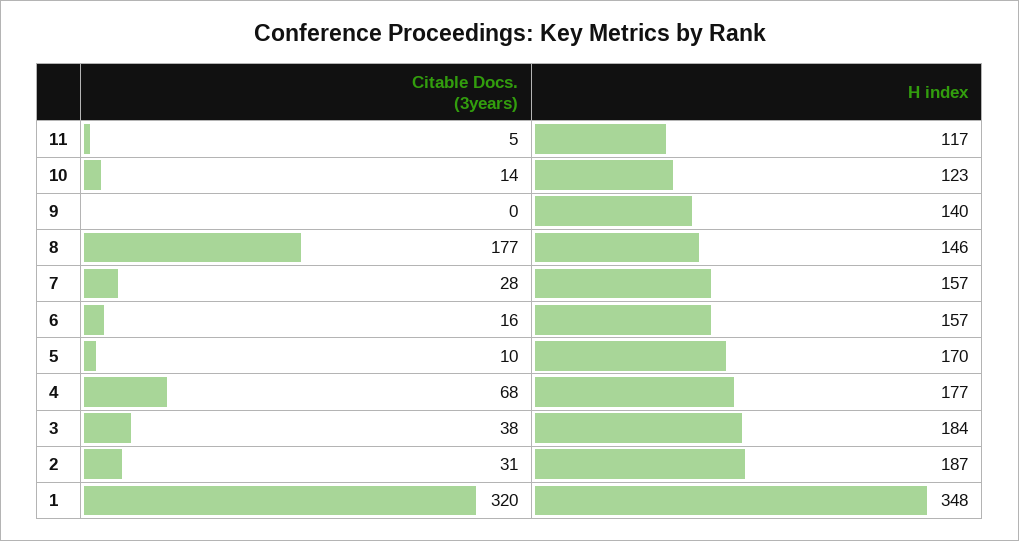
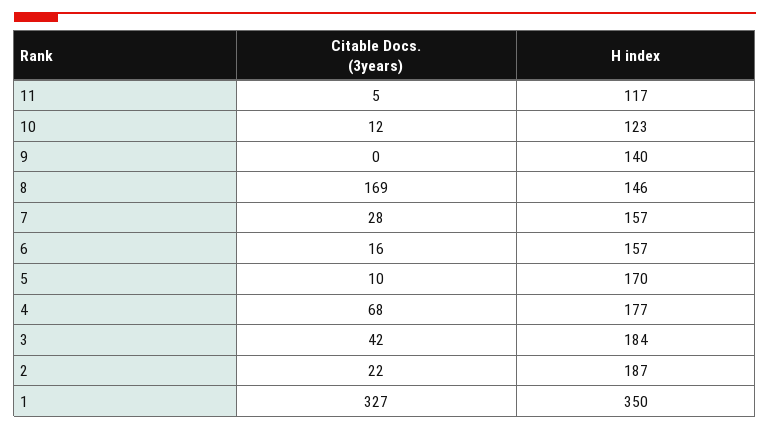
  {
    "Citable Docs. (3years)": {
      "11": 5,
-     "10": 14,
+     "10": 12,
      "9": 0,
-     "8": 177,
+     "8": 169,
      "7": 28,
      "6": 16,
      "5": 10,
      "4": 68,
-     "3": 38,
+     "3": 42,
-     "2": 31,
+     "2": 22,
-     "1": 320
+     "1": 327
    },
    "H index": {
      "11": 117,
      "10": 123,
      "9": 140,
      "8": 146,
      "7": 157,
      "6": 157,
      "5": 170,
      "4": 177,
      "3": 184,
      "2": 187,
-     "1": 348
+     "1": 350
    }
  }

